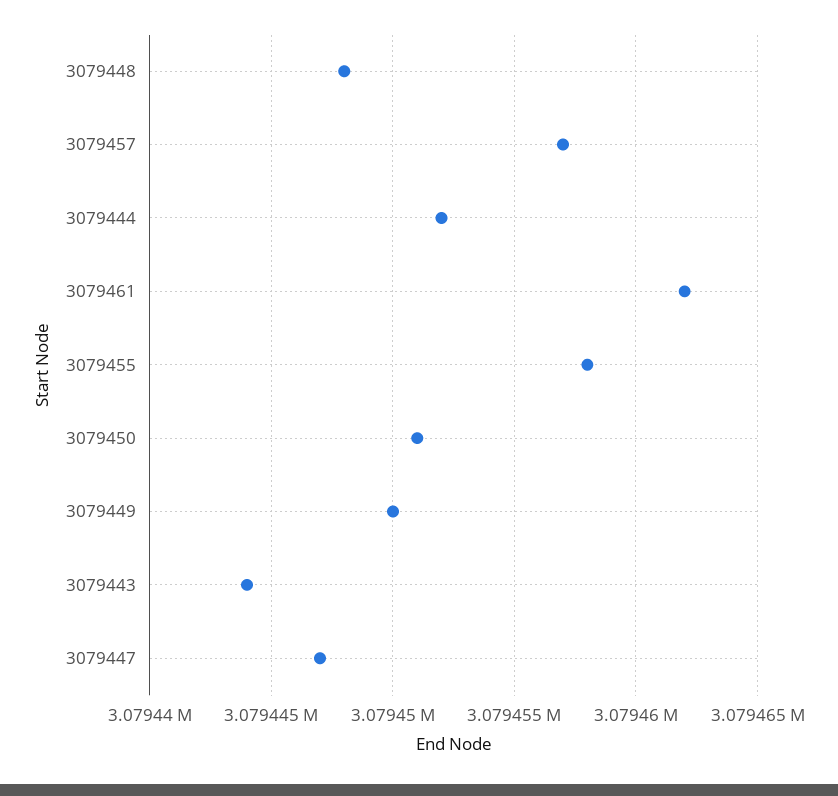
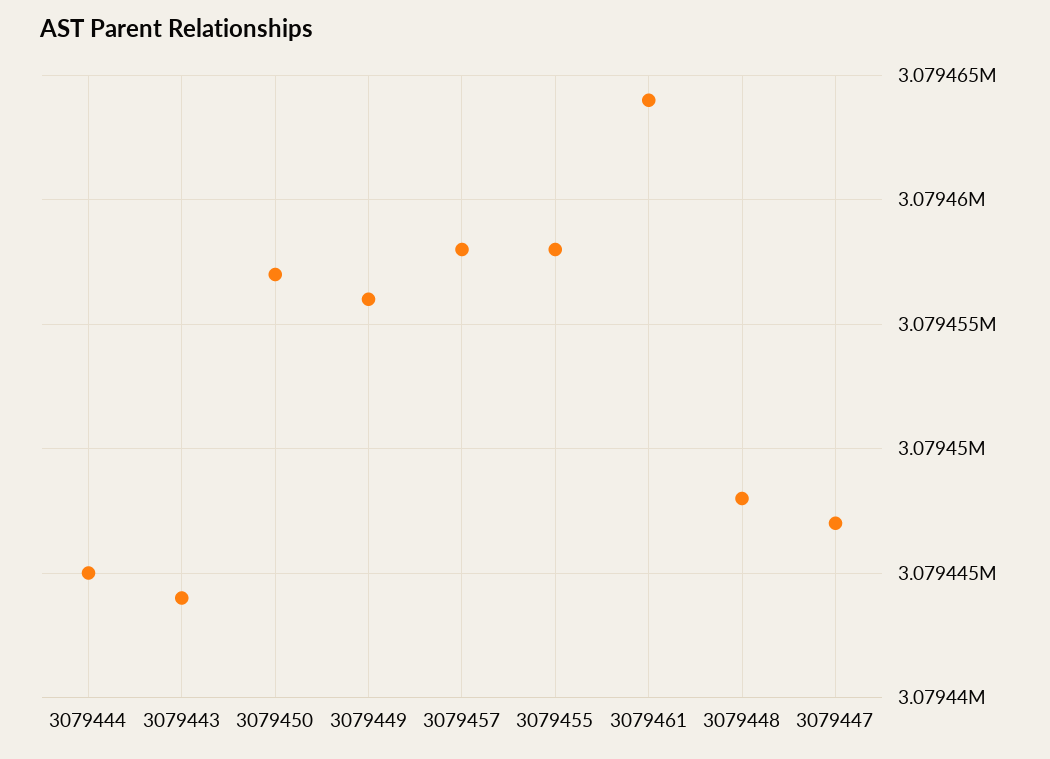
  {
    "3079448": 3079448,
-   "3079457": 3079457,
+   "3079457": 3079458,
-   "3079444": 3079452,
+   "3079444": 3079445,
-   "3079461": 3079462,
+   "3079461": 3079464,
    "3079455": 3079458,
-   "3079450": 3079451,
+   "3079450": 3079457,
-   "3079449": 3079450,
+   "3079449": 3079456,
    "3079443": 3079444,
    "3079447": 3079447
  }

